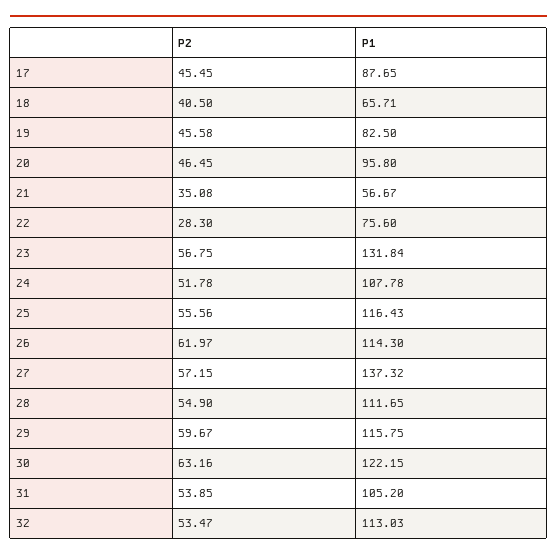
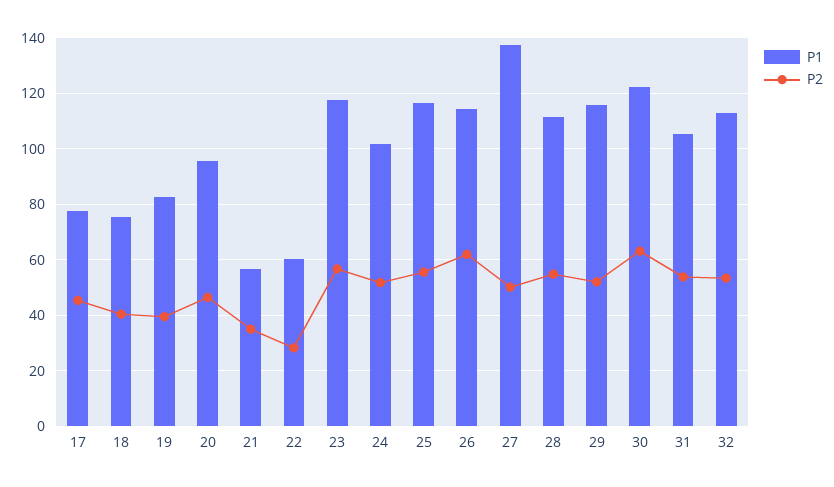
  {
    "P2": {
      "17": 45.45,
      "18": 40.5,
-     "19": 45.58,
+     "19": 40,
      "20": 46.45,
      "21": 35.08,
      "22": 28.3,
      "23": 56.75,
      "24": 51.78,
      "25": 55.56,
      "26": 61.97,
-     "27": 57.15,
+     "27": 50,
      "28": 54.9,
-     "29": 59.67,
+     "29": 52.5,
      "30": 63.16,
      "31": 53.85,
      "32": 53.47
    },
    "P1": {
-     "17": 87.65,
+     "17": 77.5,
-     "18": 65.71,
+     "18": 75,
      "19": 82.5,
      "20": 95.8,
      "21": 56.67,
-     "22": 75.6,
+     "22": 60,
-     "23": 131.84,
+     "23": 117.5,
-     "24": 107.78,
+     "24": 102.5,
      "25": 116.43,
      "26": 114.3,
      "27": 137.32,
      "28": 111.65,
      "29": 115.75,
      "30": 122.15,
      "31": 105.2,
      "32": 113.03
    }
  }

